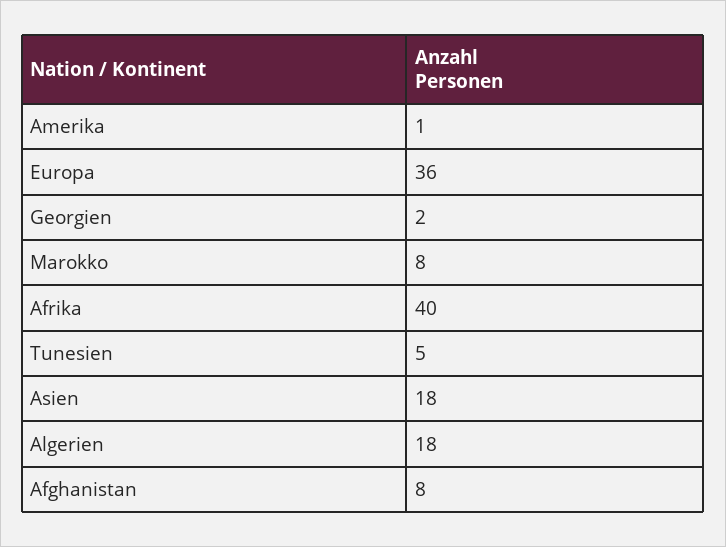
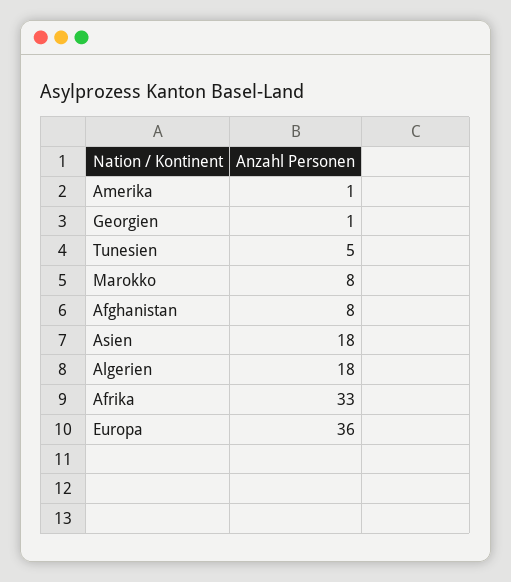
  {
    "Amerika": 1,
    "Europa": 36,
-   "Georgien": 2,
+   "Georgien": 1,
    "Marokko": 8,
-   "Afrika": 40,
+   "Afrika": 33,
    "Tunesien": 5,
    "Asien": 18,
    "Algerien": 18,
    "Afghanistan": 8
  }

